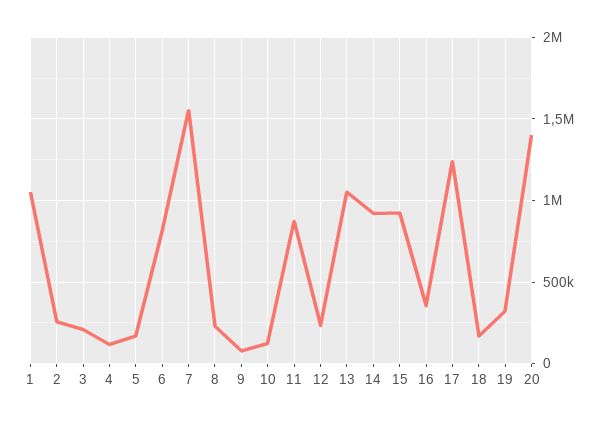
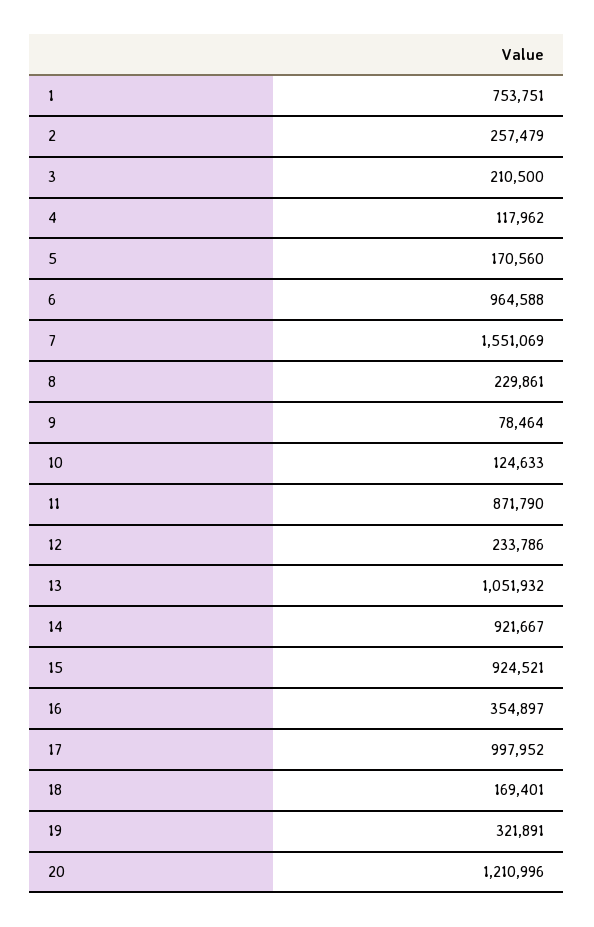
  {
-   "1": 1050000,
+   "1": 753751,
    "2": 257479,
    "3": 210500,
    "4": 117962,
    "5": 170560,
-   "6": 800000,
+   "6": 964588,
    "7": 1551069,
    "8": 229861,
    "9": 78464,
    "10": 124633,
    "11": 871790,
    "12": 233786,
    "13": 1051932,
    "14": 921667,
    "15": 924521,
    "16": 354897,
-   "17": 1250000,
+   "17": 997952,
    "18": 169401,
    "19": 321891,
-   "20": 1400000
+   "20": 1210996
  }

